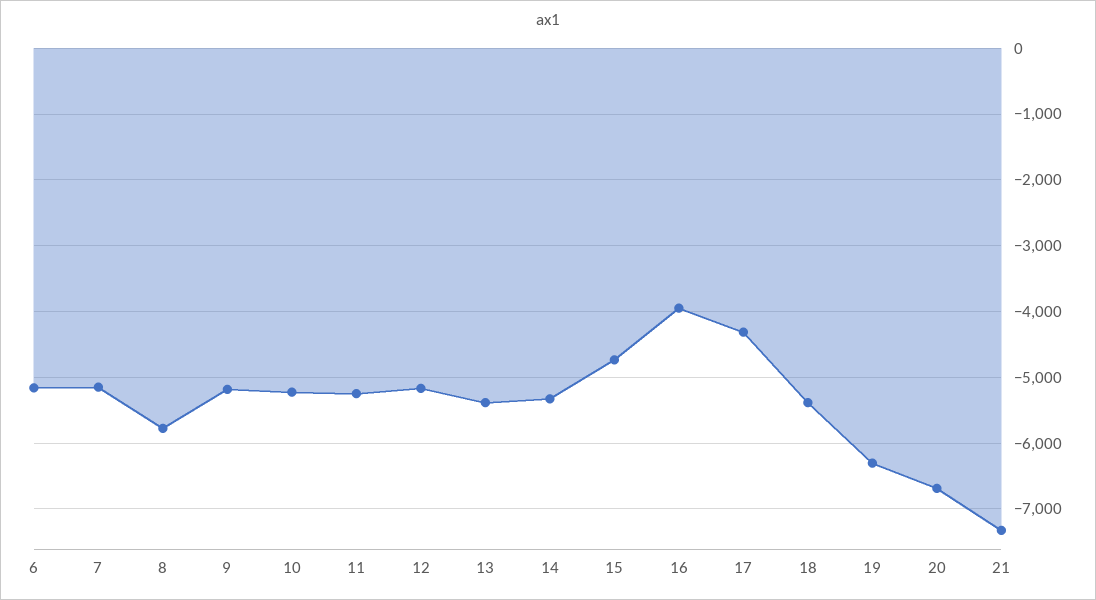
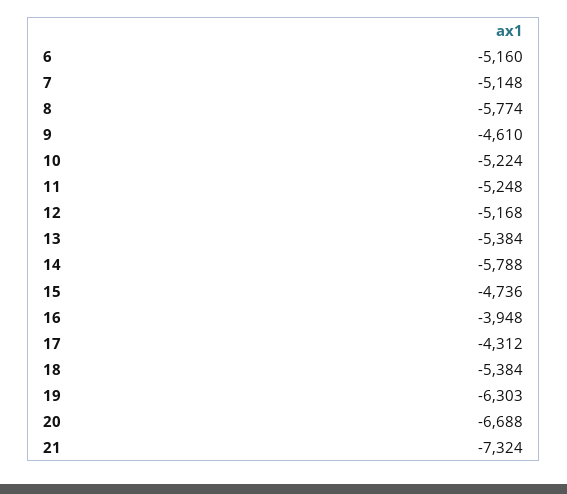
  {
    "6": -5160,
    "7": -5148,
    "8": -5774,
-   "9": -5200,
+   "9": -4610,
    "10": -5224,
    "11": -5248,
    "12": -5168,
    "13": -5384,
-   "14": -5300,
+   "14": -5788,
    "15": -4736,
    "16": -3948,
    "17": -4312,
    "18": -5384,
    "19": -6303,
    "20": -6688,
    "21": -7324
  }

